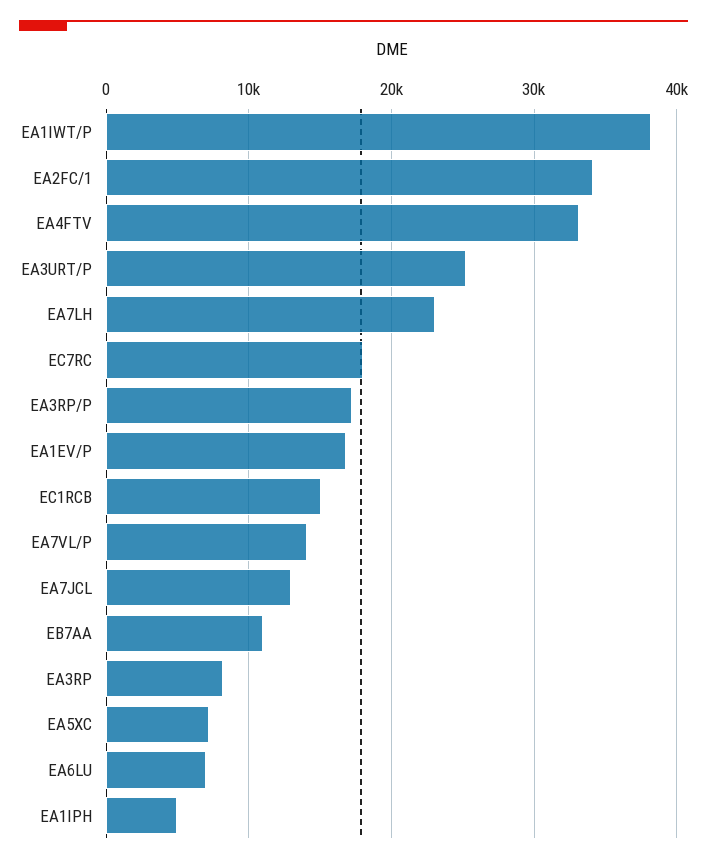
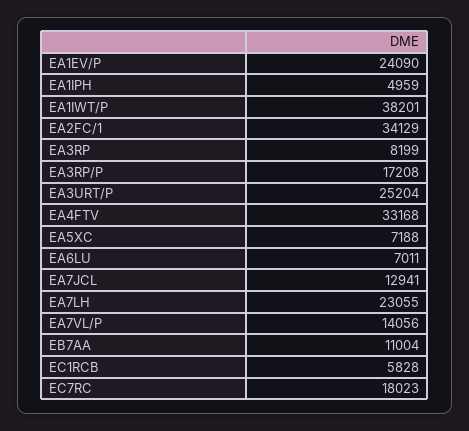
  {
    "EA1IWT/P": 38201,
    "EA2FC/1": 34129,
    "EA4FTV": 33168,
    "EA3URT/P": 25204,
    "EA7LH": 23055,
    "EC7RC": 18023,
    "EA3RP/P": 17208,
-   "EA1EV/P": 17000,
+   "EA1EV/P": 24090,
-   "EC1RCB": 15000,
+   "EC1RCB": 5828,
    "EA7VL/P": 14056,
    "EA7JCL": 12941,
    "EB7AA": 11004,
    "EA3RP": 8199,
    "EA5XC": 7188,
    "EA6LU": 7011,
    "EA1IPH": 4959
  }

